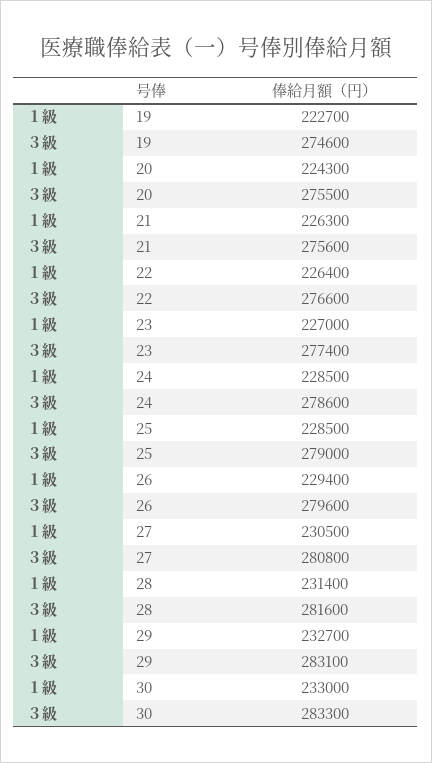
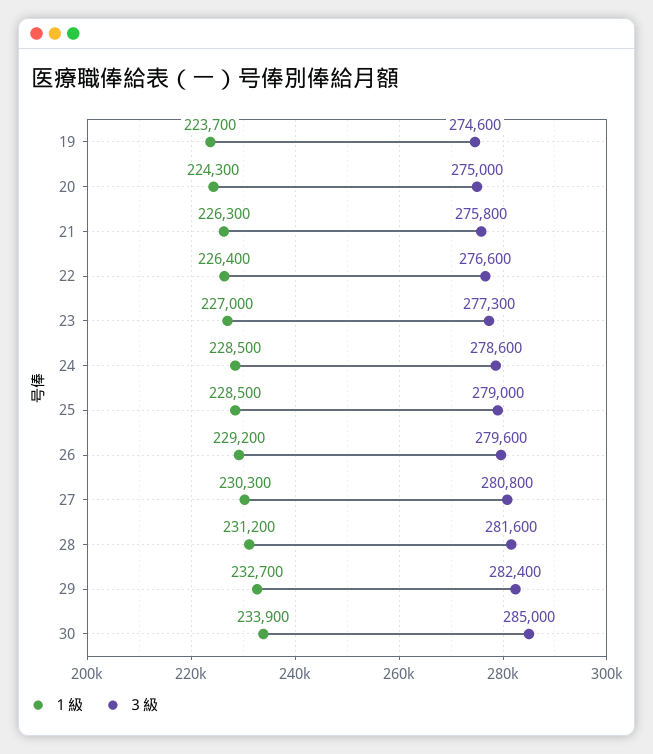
  {
    "１級": {
-     "19": 222700,
+     "19": 223700,
      "20": 224300,
      "21": 226300,
      "22": 226400,
      "23": 227000,
      "24": 228500,
      "25": 228500,
-     "26": 229400,
+     "26": 229200,
-     "27": 230500,
+     "27": 230300,
-     "28": 231400,
+     "28": 231200,
      "29": 232700,
-     "30": 233000
+     "30": 233900
    },
    "３級": {
      "19": 274600,
-     "20": 275500,
+     "20": 275000,
-     "21": 275600,
+     "21": 275800,
      "22": 276600,
-     "23": 277400,
+     "23": 277300,
      "24": 278600,
      "25": 279000,
      "26": 279600,
      "27": 280800,
      "28": 281600,
-     "29": 283100,
+     "29": 282400,
-     "30": 283300
+     "30": 285000
    }
  }

